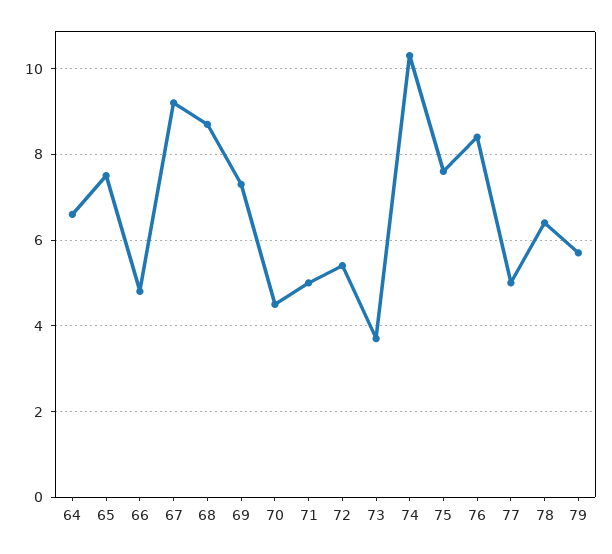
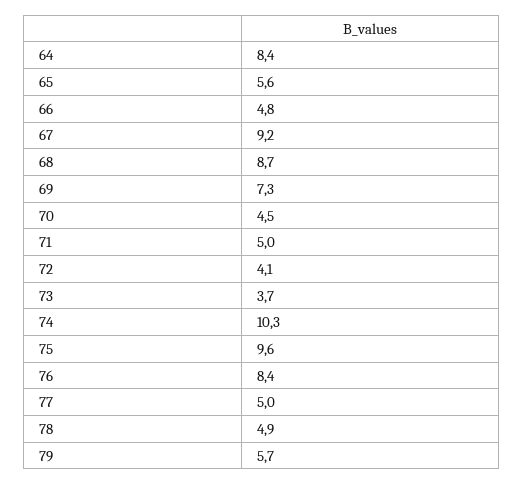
  {
-   "64": 6.5,
+   "64": 8.4,
-   "65": 7.5,
+   "65": 5.6,
    "66": 4.8,
    "67": 9.2,
    "68": 8.7,
    "69": 7.3,
    "70": 4.5,
    "71": 5,
-   "72": 5.5,
+   "72": 4.1,
    "73": 3.7,
    "74": 10.3,
-   "75": 7.5,
+   "75": 9.6,
    "76": 8.4,
    "77": 5,
-   "78": 6.5,
+   "78": 4.9,
    "79": 5.7
  }

